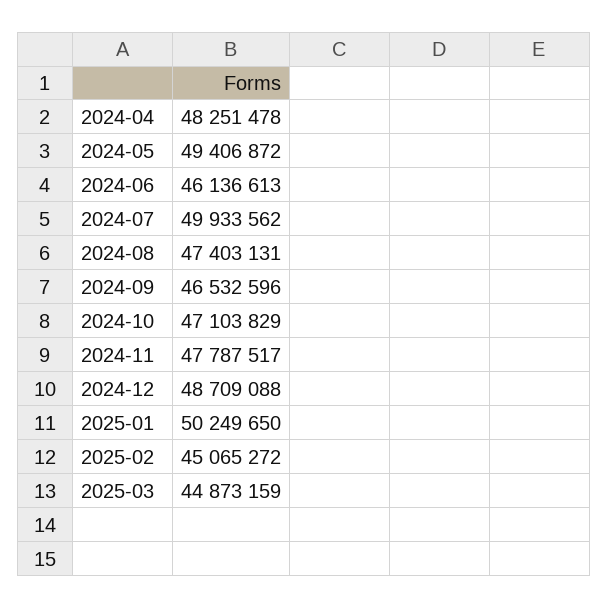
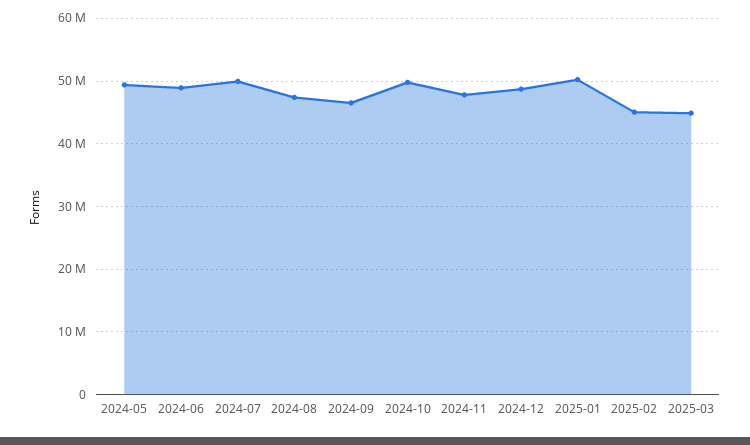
  {
-   "2024-04": 48251478,
    "2024-05": 49406872,
-   "2024-06": 46136613,
+   "2024-06": 49000000,
    "2024-07": 49933562,
    "2024-08": 47403131,
    "2024-09": 46532596,
-   "2024-10": 47103829,
+   "2024-10": 50000000,
    "2024-11": 47787517,
    "2024-12": 48709088,
    "2025-01": 50249650,
    "2025-02": 45065272,
    "2025-03": 44873159
  }

